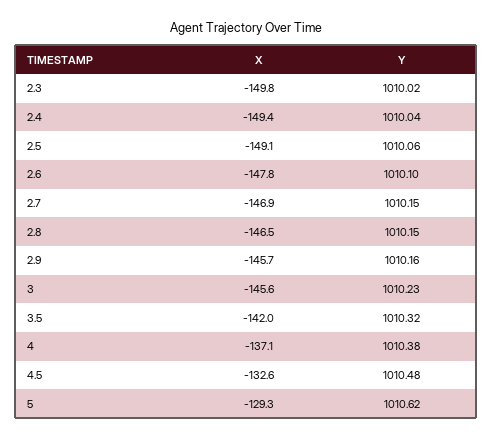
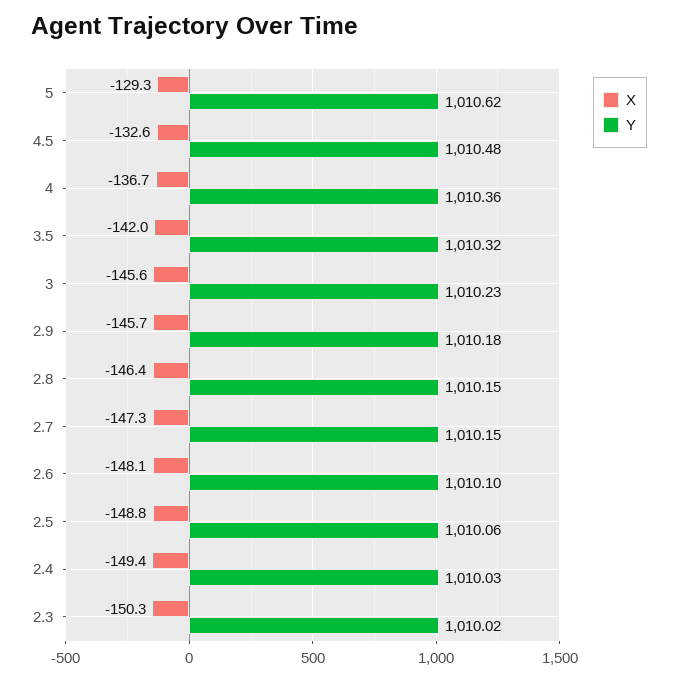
  {
    "X": {
-     "2.3": -149.8,
+     "2.3": -150.3,
      "2.4": -149.4,
-     "2.5": -149.1,
+     "2.5": -148.8,
-     "2.6": -147.8,
+     "2.6": -148.1,
-     "2.7": -146.9,
+     "2.7": -147.3,
-     "2.8": -146.5,
+     "2.8": -146.4,
      "2.9": -145.7,
      "3": -145.6,
      "3.5": -142,
-     "4": -137.1,
+     "4": -136.7,
      "4.5": -132.6,
      "5": -129.3
    },
    "Y": {
      "2.3": 1010.02,
-     "2.4": 1010.04,
+     "2.4": 1010.03,
      "2.5": 1010.06,
      "2.6": 1010.1,
      "2.7": 1010.15,
      "2.8": 1010.15,
-     "2.9": 1010.16,
+     "2.9": 1010.18,
      "3": 1010.23,
      "3.5": 1010.32,
-     "4": 1010.38,
+     "4": 1010.36,
      "4.5": 1010.48,
      "5": 1010.62
    }
  }

